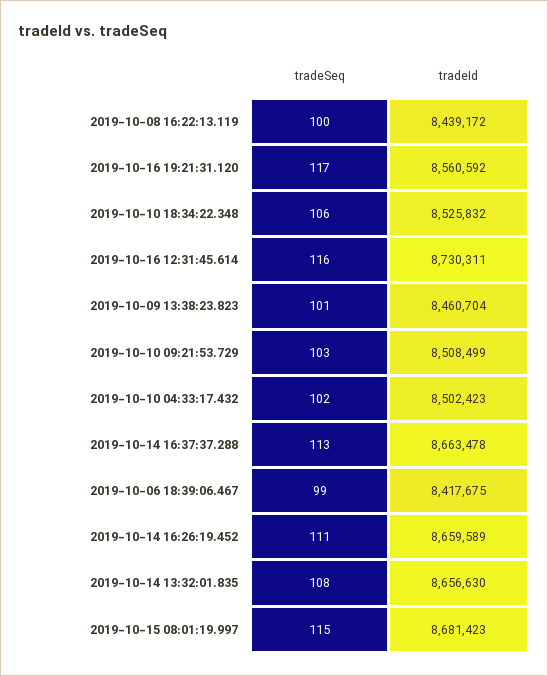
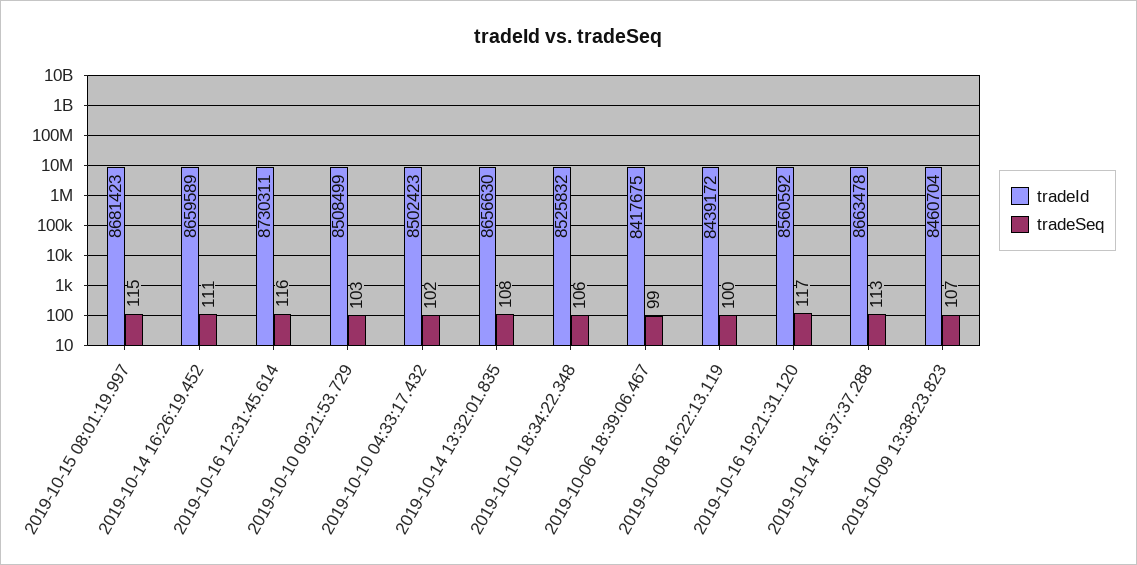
  {
    "tradeSeq": {
      "2019-10-08 16:22:13.119": 100,
      "2019-10-16 19:21:31.120": 117,
      "2019-10-10 18:34:22.348": 106,
      "2019-10-16 12:31:45.614": 116,
-     "2019-10-09 13:38:23.823": 101,
+     "2019-10-09 13:38:23.823": 107,
      "2019-10-10 09:21:53.729": 103,
      "2019-10-10 04:33:17.432": 102,
      "2019-10-14 16:37:37.288": 113,
      "2019-10-06 18:39:06.467": 99,
      "2019-10-14 16:26:19.452": 111,
      "2019-10-14 13:32:01.835": 108,
      "2019-10-15 08:01:19.997": 115
    },
    "tradeId": {
      "2019-10-08 16:22:13.119": 8439172,
      "2019-10-16 19:21:31.120": 8560592,
      "2019-10-10 18:34:22.348": 8525832,
      "2019-10-16 12:31:45.614": 8730311,
      "2019-10-09 13:38:23.823": 8460704,
      "2019-10-10 09:21:53.729": 8508499,
      "2019-10-10 04:33:17.432": 8502423,
      "2019-10-14 16:37:37.288": 8663478,
      "2019-10-06 18:39:06.467": 8417675,
      "2019-10-14 16:26:19.452": 8659589,
      "2019-10-14 13:32:01.835": 8656630,
      "2019-10-15 08:01:19.997": 8681423
    }
  }

